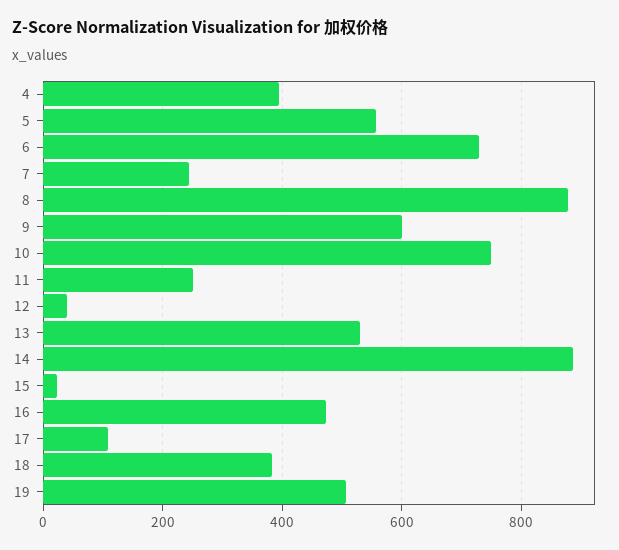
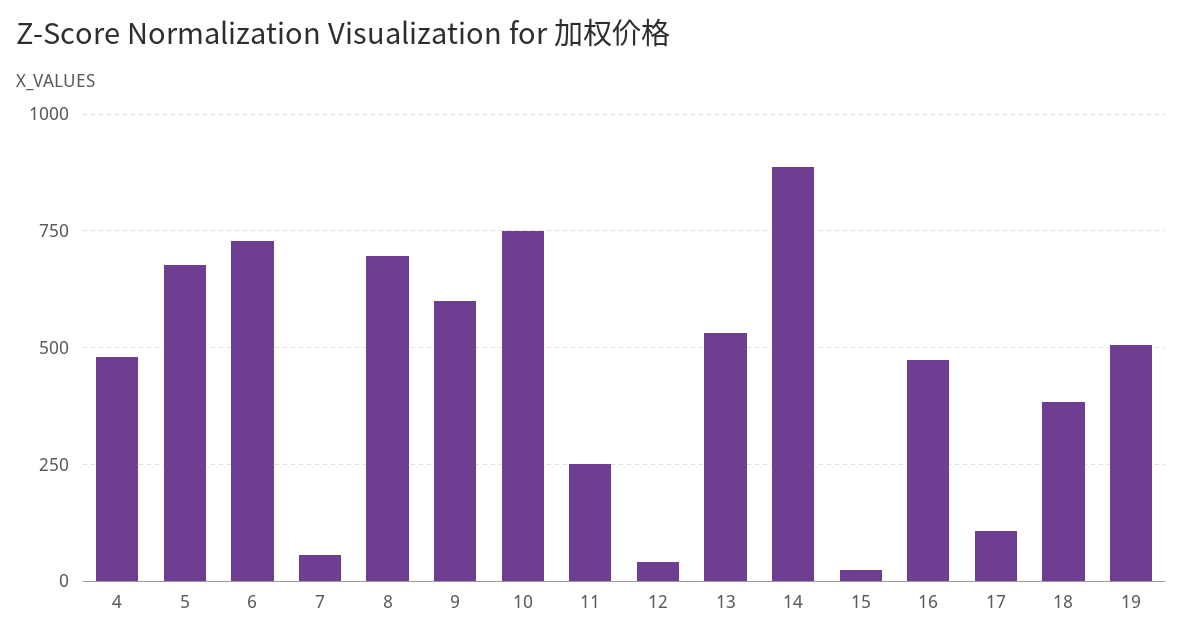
  {
-   "4": 400,
+   "4": 475,
-   "5": 560,
+   "5": 675,
    "6": 720,
-   "7": 240,
+   "7": 50,
-   "8": 880,
+   "8": 700,
    "9": 600,
    "10": 740,
    "11": 260,
    "12": 40,
    "13": 540,
    "14": 880,
    "15": 20,
    "16": 480,
    "17": 100,
    "18": 380,
    "19": 500
  }

